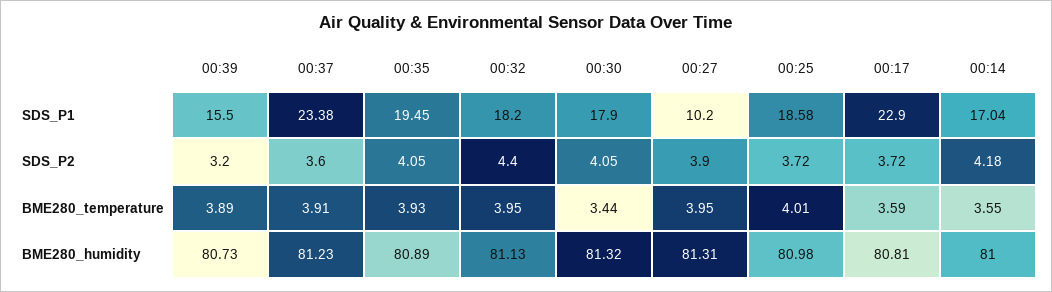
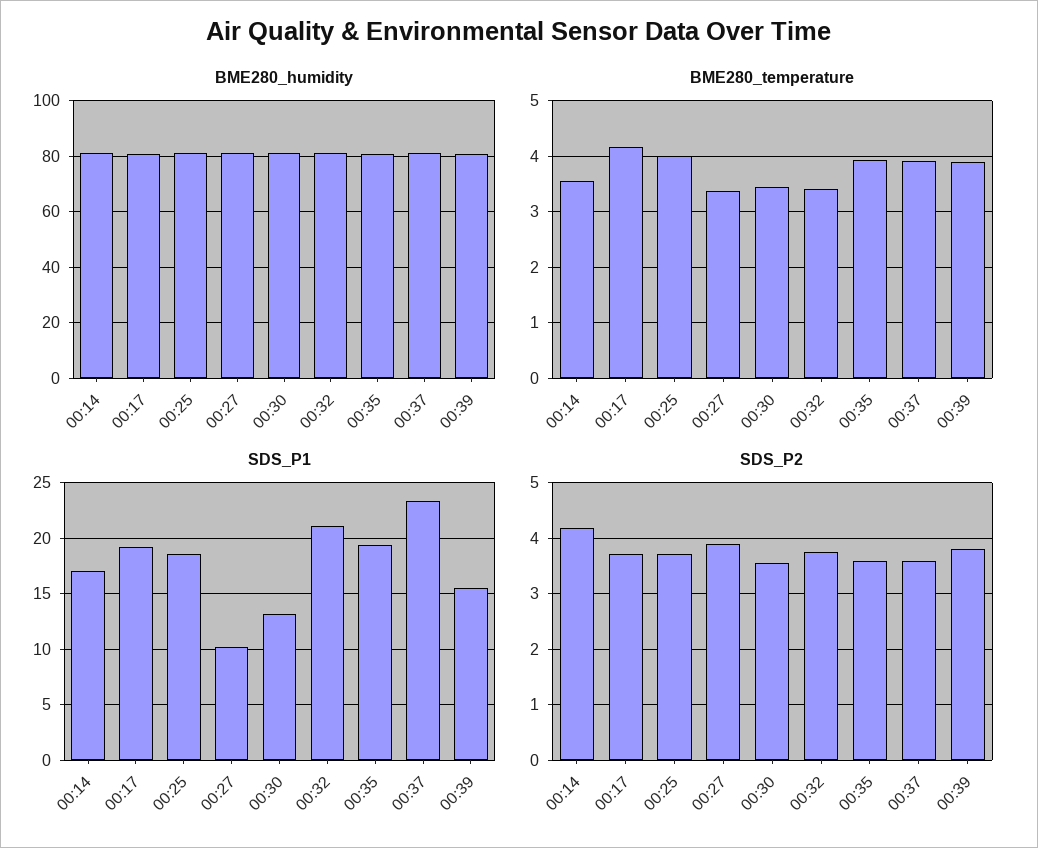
  {
    "SDS_P1": {
      "00:39": 15.5,
      "00:37": 23.38,
      "00:35": 19.45,
-     "00:32": 18.2,
+     "00:32": 21,
-     "00:30": 17.9,
+     "00:30": 13,
      "00:27": 10.2,
      "00:25": 18.58,
-     "00:17": 22.9,
+     "00:17": 19,
      "00:14": 17.04
    },
    "SDS_P2": {
-     "00:39": 3.2,
+     "00:39": 3.8,
      "00:37": 3.6,
-     "00:35": 4.05,
+     "00:35": 3.6,
-     "00:32": 4.4,
+     "00:32": 3.8,
-     "00:30": 4.05,
+     "00:30": 3.6,
      "00:27": 3.9,
      "00:25": 3.72,
      "00:17": 3.72,
      "00:14": 4.18
    },
    "BME280_temperature": {
      "00:39": 3.89,
      "00:37": 3.91,
      "00:35": 3.93,
-     "00:32": 3.95,
+     "00:32": 3.4,
      "00:30": 3.44,
-     "00:27": 3.95,
+     "00:27": 3.4,
      "00:25": 4.01,
-     "00:17": 3.59,
+     "00:17": 4.2,
      "00:14": 3.55
    },
    "BME280_humidity": {
      "00:39": 80.73,
      "00:37": 81.23,
      "00:35": 80.89,
      "00:32": 81.13,
      "00:30": 81.32,
      "00:27": 81.31,
      "00:25": 80.98,
      "00:17": 80.81,
      "00:14": 81
    }
  }

